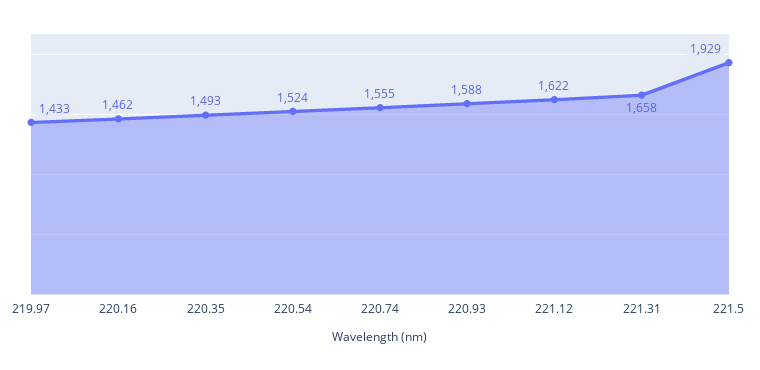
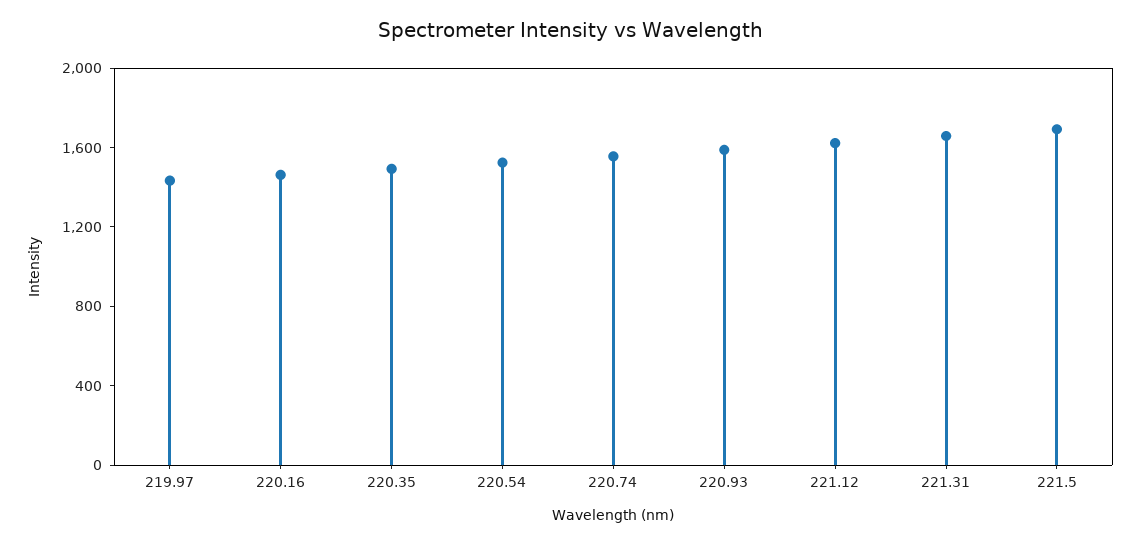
  {
    "219.97": 1433,
    "220.16": 1462,
    "220.35": 1493,
    "220.54": 1524,
    "220.74": 1555,
    "220.93": 1588,
    "221.12": 1622,
    "221.31": 1658,
-   "221.5": 1929
+   "221.5": 1700
  }

